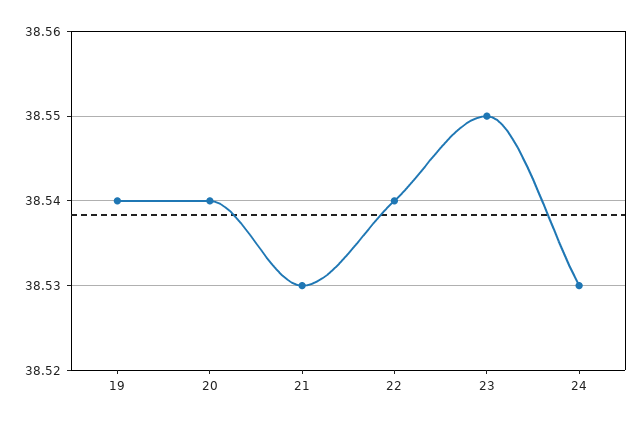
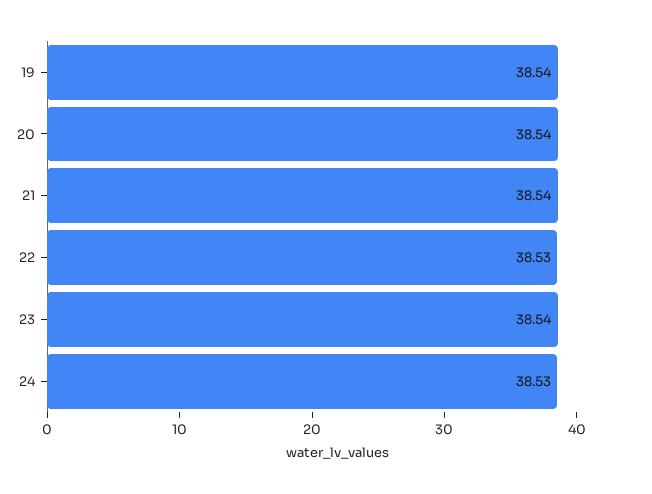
  {
    "19": 38.54,
    "20": 38.54,
-   "21": 38.53,
+   "21": 38.54,
-   "22": 38.54,
+   "22": 38.53,
-   "23": 38.55,
+   "23": 38.54,
    "24": 38.53
  }

